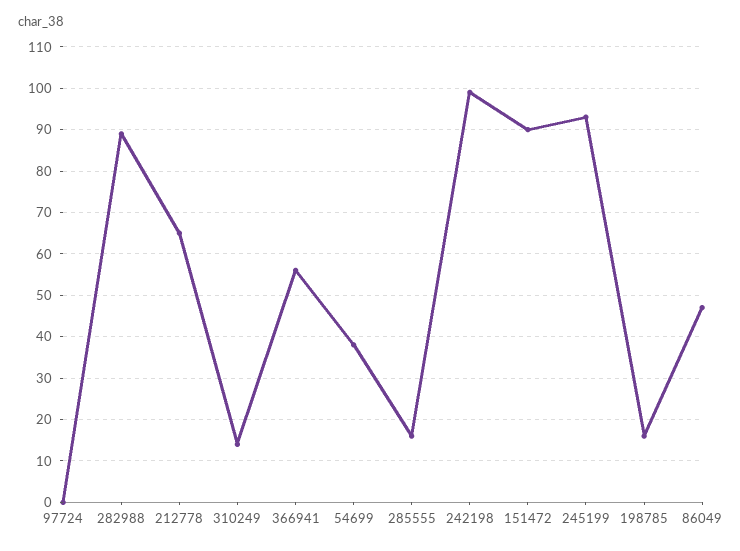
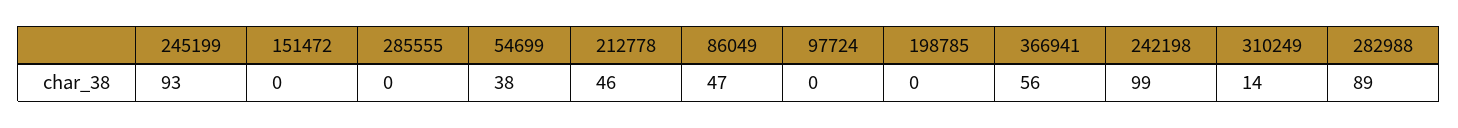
  {
    "97724": 0,
    "282988": 89,
-   "212778": 65,
+   "212778": 46,
    "310249": 14,
    "366941": 56,
    "54699": 38,
-   "285555": 15,
+   "285555": 0,
    "242198": 99,
-   "151472": 90,
+   "151472": 0,
    "245199": 93,
-   "198785": 15,
+   "198785": 0,
    "86049": 47
  }

